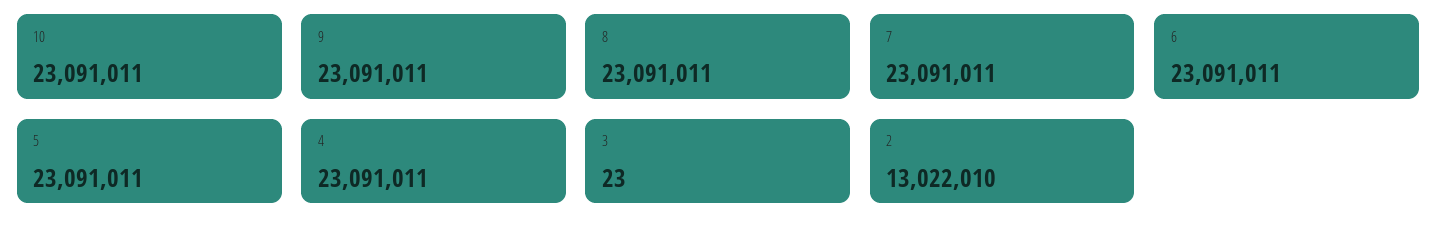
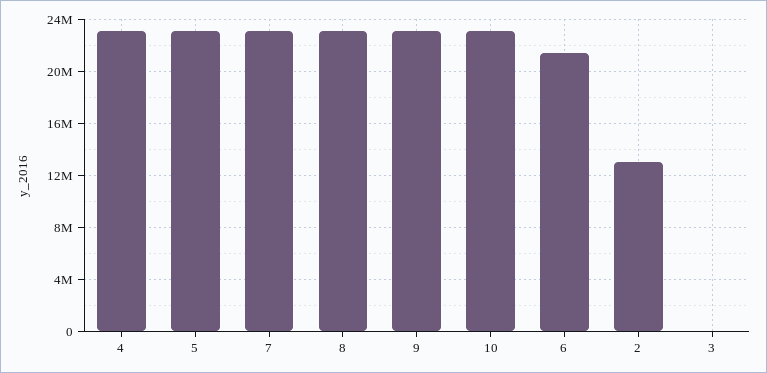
  {
    "10": 23091011,
    "9": 23091011,
    "8": 23091011,
    "7": 23091011,
-   "6": 23091011,
+   "6": 21500000,
    "5": 23091011,
    "4": 23091011,
    "3": 23,
    "2": 13022010
  }

